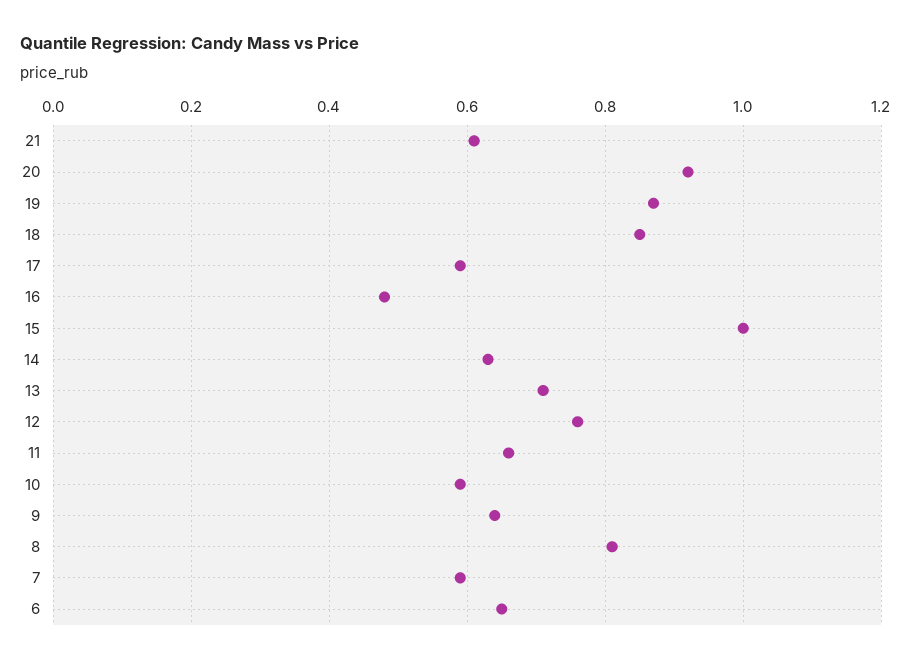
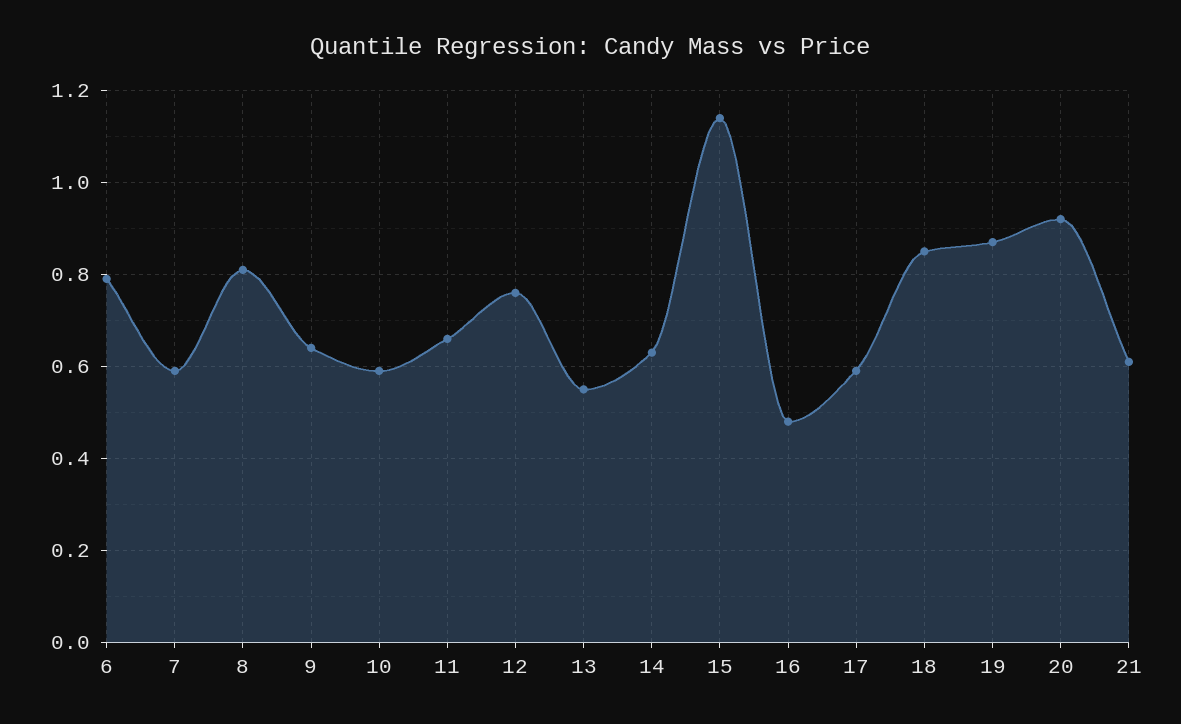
  {
    "21": 0.6,
    "20": 0.9,
    "19": 0.85,
    "18": 0.85,
    "17": 0.6,
    "16": 0.5,
-   "15": 1,
+   "15": 1.15,
    "14": 0.65,
-   "13": 0.7,
+   "13": 0.55,
    "12": 0.75,
    "11": 0.65,
    "10": 0.6,
    "9": 0.65,
    "8": 0.8,
    "7": 0.6,
-   "6": 0.65
+   "6": 0.8
  }

